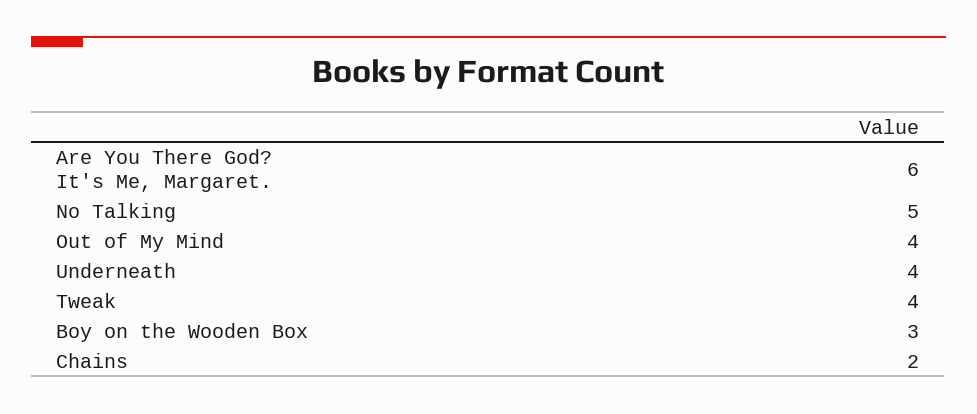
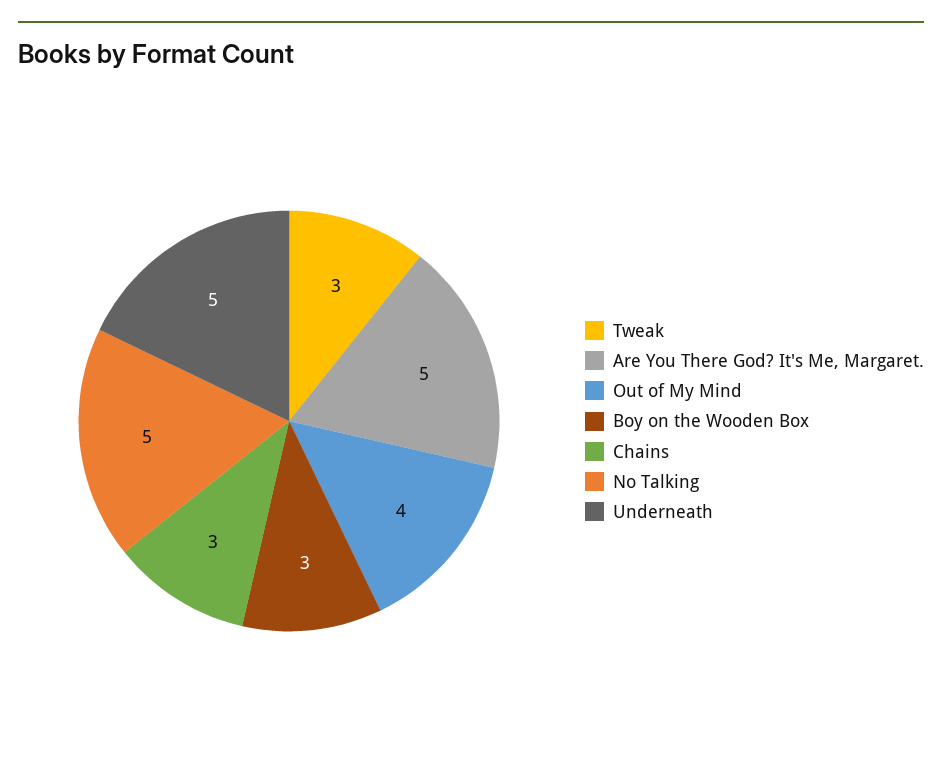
  {
-   "Are You There God? It's Me, Margaret.": 6,
+   "Are You There God? It's Me, Margaret.": 5,
    "No Talking": 5,
    "Out of My Mind": 4,
-   "Underneath": 4,
+   "Underneath": 5,
-   "Tweak": 4,
+   "Tweak": 3,
    "Boy on the Wooden Box": 3,
-   "Chains": 2
+   "Chains": 3
  }

